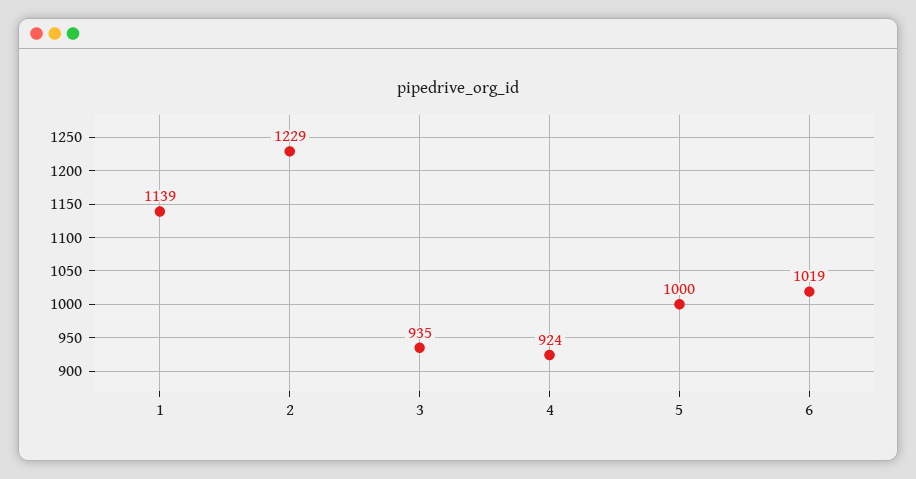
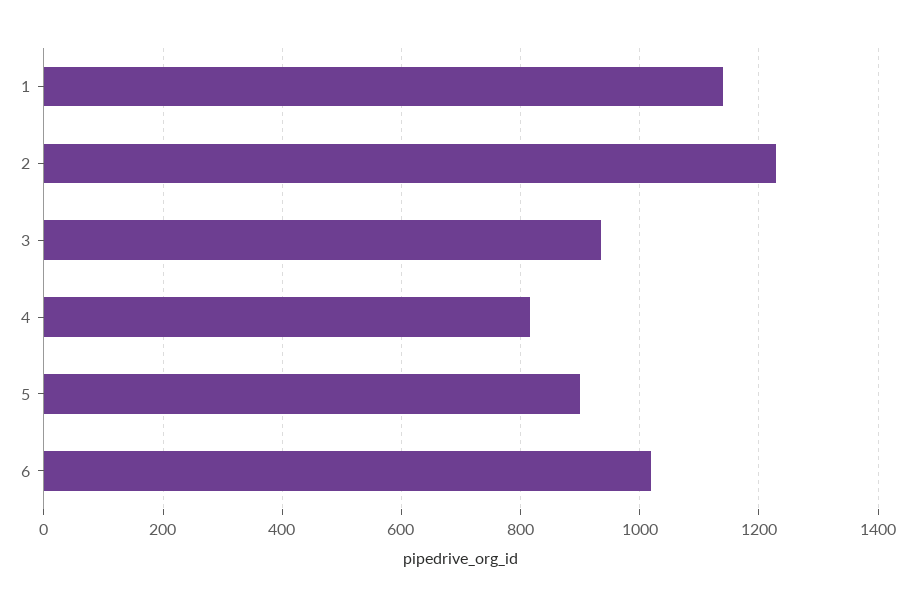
  {
    "1": 1139,
    "2": 1229,
    "3": 935,
-   "4": 924,
+   "4": 820,
-   "5": 1000,
+   "5": 900,
    "6": 1019
  }

